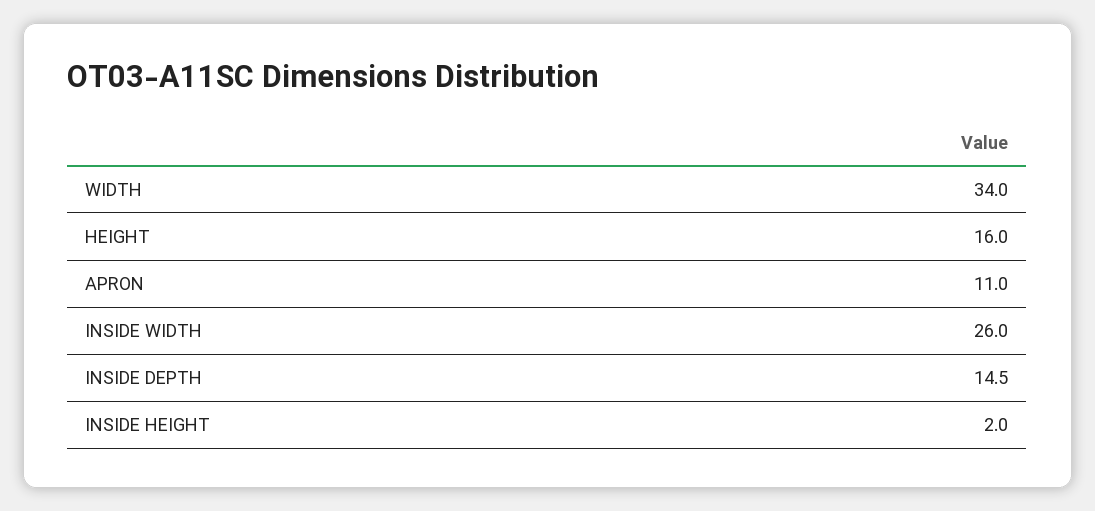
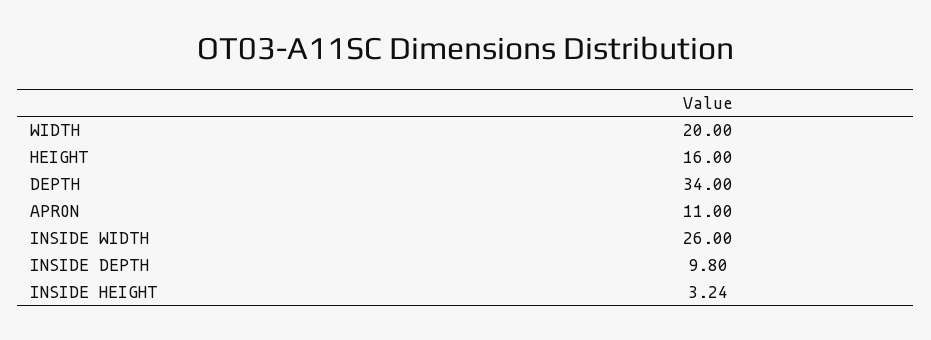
  {
-   "WIDTH": 34,
+   "WIDTH": 20,
    "HEIGHT": 16,
    "APRON": 11,
    "INSIDE WIDTH": 26,
-   "INSIDE DEPTH": 14.5,
+   "INSIDE DEPTH": 9.8,
-   "INSIDE HEIGHT": 2
+   "INSIDE HEIGHT": 3.24,
+   "DEPTH": 34
  }

